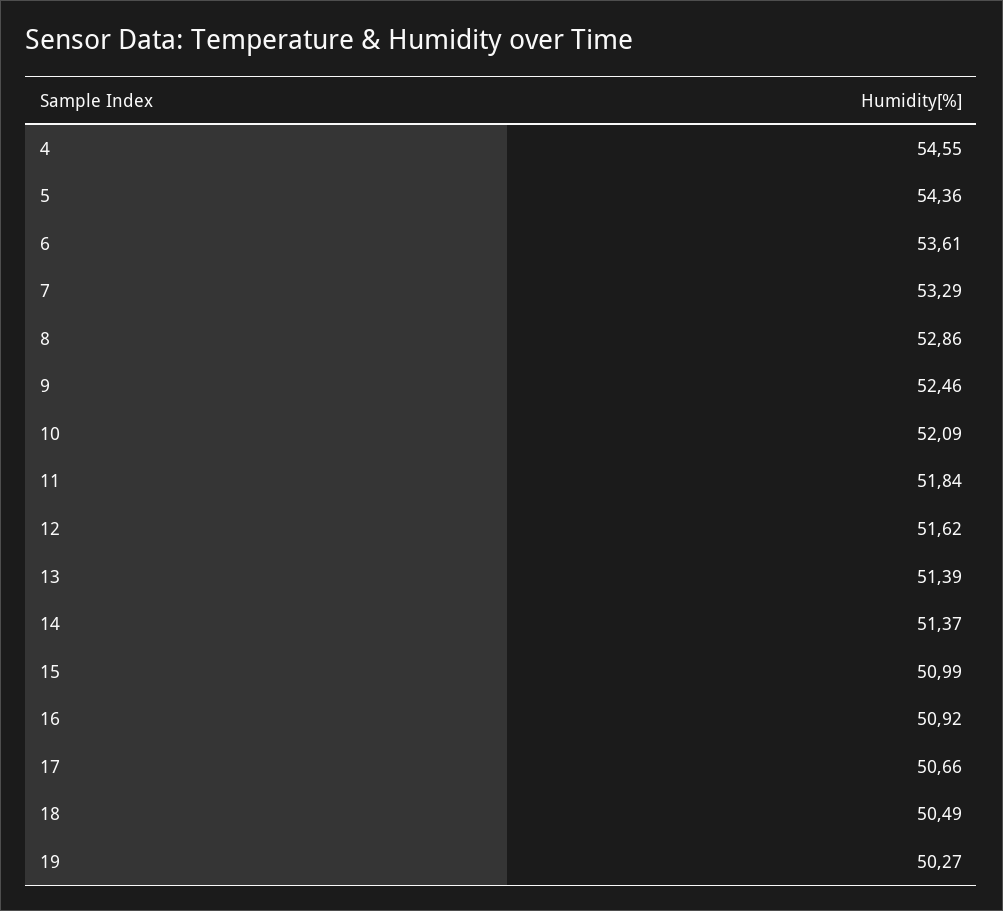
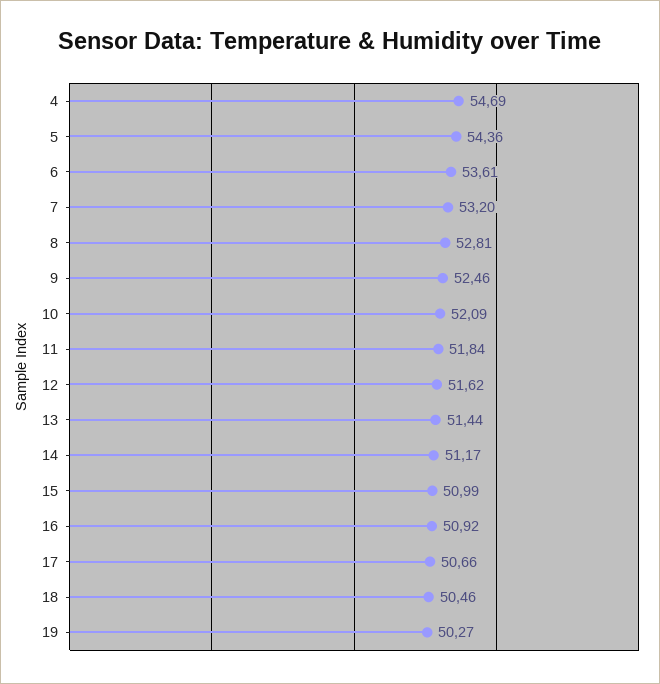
  {
-   "4": 54.55,
+   "4": 54.69,
    "5": 54.36,
    "6": 53.61,
-   "7": 53.29,
+   "7": 53.2,
-   "8": 52.86,
+   "8": 52.81,
    "9": 52.46,
    "10": 52.09,
    "11": 51.84,
    "12": 51.62,
-   "13": 51.39,
+   "13": 51.44,
-   "14": 51.37,
+   "14": 51.17,
    "15": 50.99,
    "16": 50.92,
    "17": 50.66,
-   "18": 50.49,
+   "18": 50.46,
    "19": 50.27
  }

